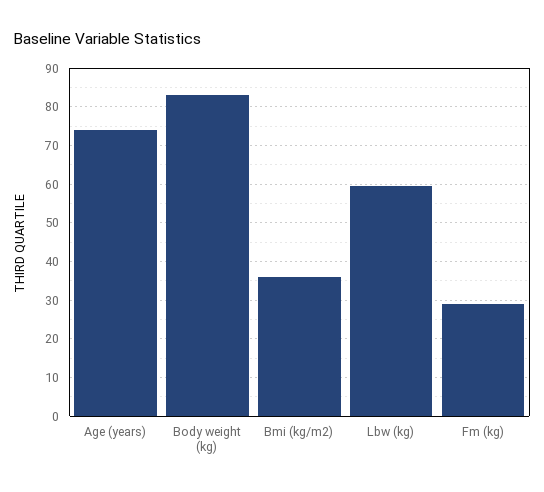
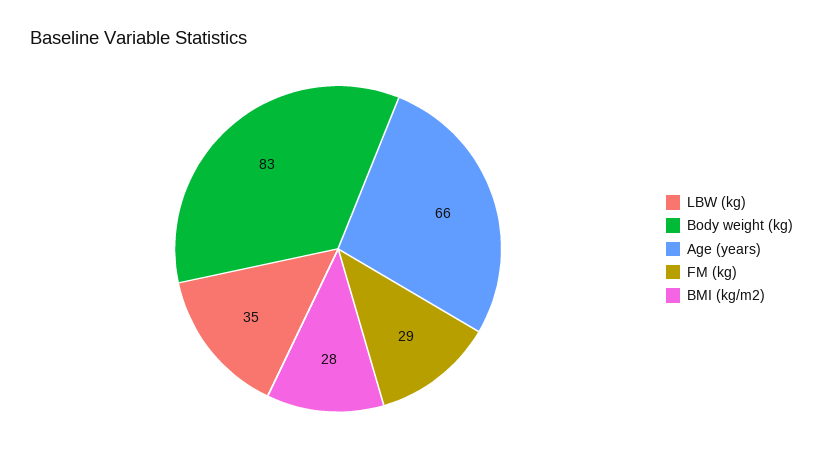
  {
-   "Age (years)": 74,
+   "Age (years)": 66,
    "Body weight (kg)": 83,
-   "Bmi (kg/m2)": 36,
+   "Bmi (kg/m2)": 28,
-   "Lbw (kg)": 60,
+   "Lbw (kg)": 35,
    "Fm (kg)": 29
  }

